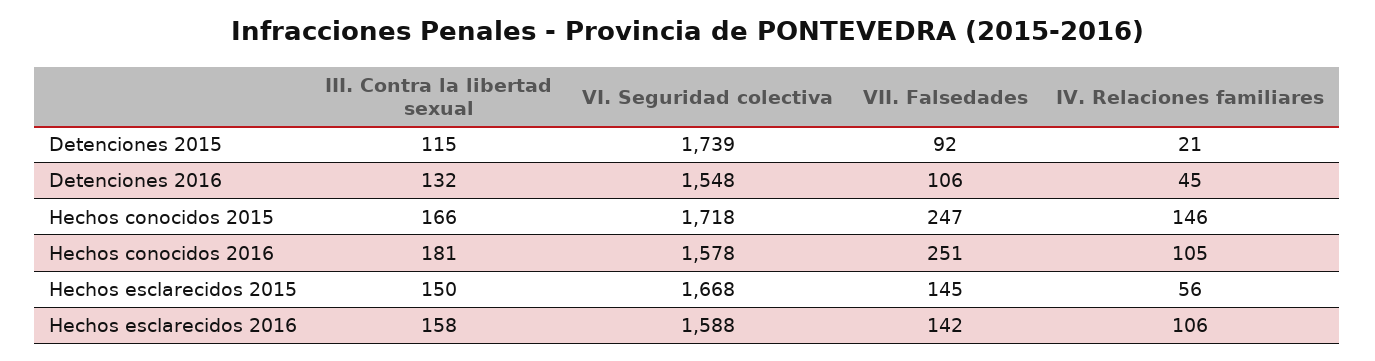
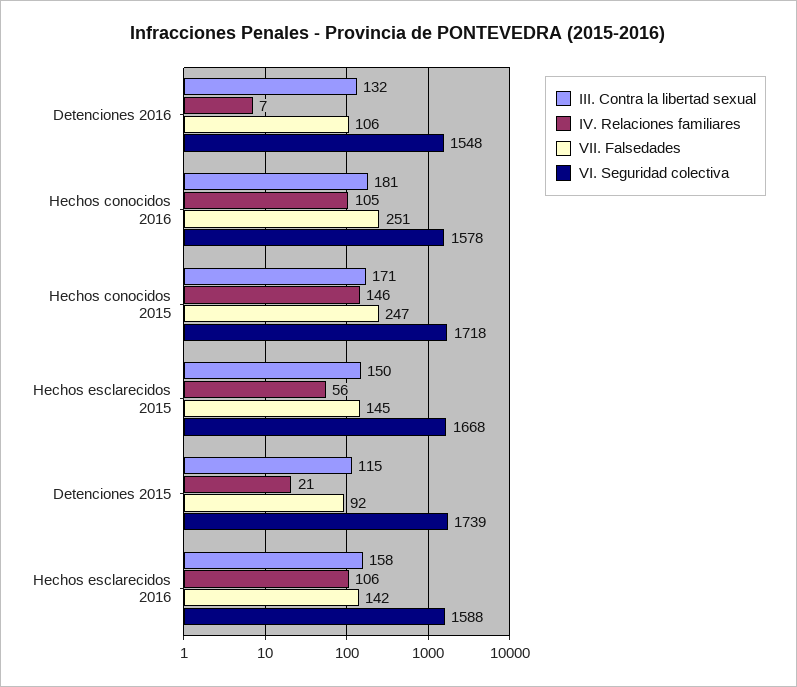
  {
    "III. Contra la libertad sexual": {
      "Detenciones 2015": 115,
      "Detenciones 2016": 132,
-     "Hechos conocidos 2015": 166,
+     "Hechos conocidos 2015": 171,
      "Hechos conocidos 2016": 181,
      "Hechos esclarecidos 2015": 150,
      "Hechos esclarecidos 2016": 158
    },
    "VI. Seguridad colectiva": {
      "Detenciones 2015": 1739,
      "Detenciones 2016": 1548,
      "Hechos conocidos 2015": 1718,
      "Hechos conocidos 2016": 1578,
      "Hechos esclarecidos 2015": 1668,
      "Hechos esclarecidos 2016": 1588
    },
    "VII. Falsedades": {
      "Detenciones 2015": 92,
      "Detenciones 2016": 106,
      "Hechos conocidos 2015": 247,
      "Hechos conocidos 2016": 251,
      "Hechos esclarecidos 2015": 145,
      "Hechos esclarecidos 2016": 142
    },
    "IV. Relaciones familiares": {
      "Detenciones 2015": 21,
-     "Detenciones 2016": 45,
+     "Detenciones 2016": 7,
      "Hechos conocidos 2015": 146,
      "Hechos conocidos 2016": 105,
      "Hechos esclarecidos 2015": 56,
      "Hechos esclarecidos 2016": 106
    }
  }

